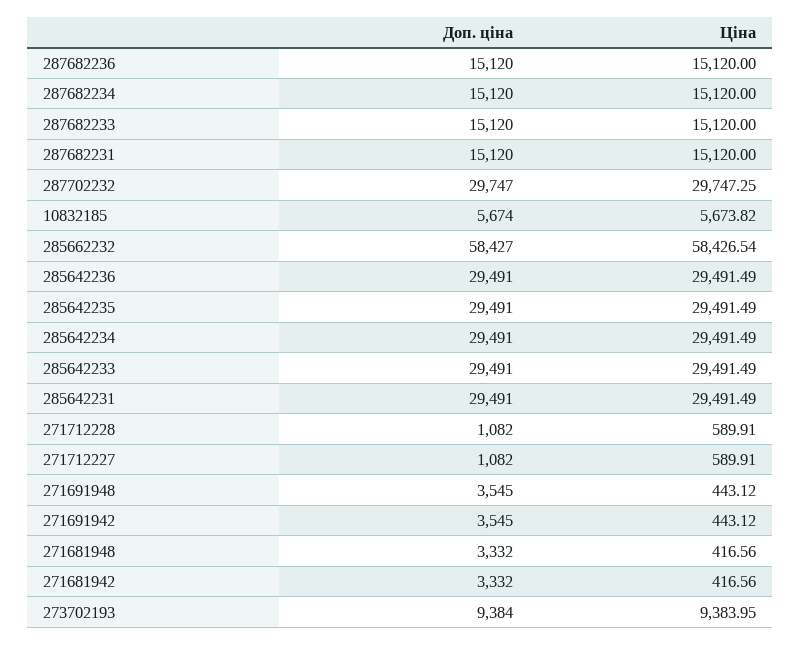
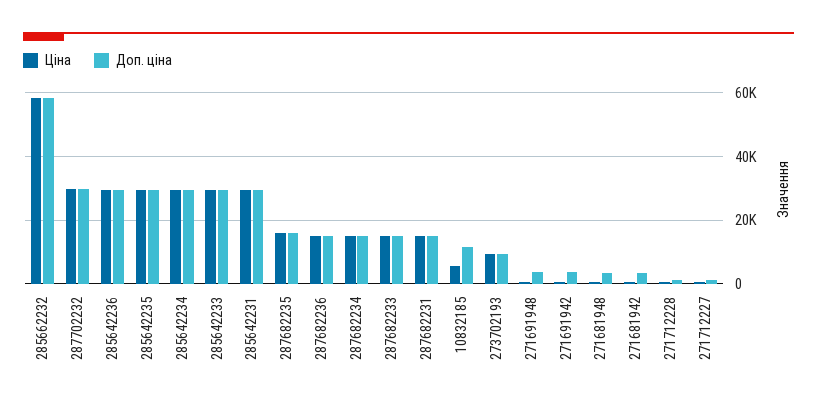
  {
    "Доп. ціна": {
      "287682236": 15120,
      "287682234": 15120,
      "287682233": 15120,
      "287682231": 15120,
      "287702232": 29747,
-     "10832185": 5674,
+     "10832185": 12000,
      "285662232": 58427,
      "285642236": 29491,
      "285642235": 29491,
      "285642234": 29491,
      "285642233": 29491,
      "285642231": 29491,
      "271712228": 1082,
      "271712227": 1082,
      "271691948": 3545,
      "271691942": 3545,
      "271681948": 3332,
      "271681942": 3332,
-     "273702193": 9384
+     "273702193": 9384,
+     "287682235": 16000
    },
    "Ціна": {
      "287682236": 15120,
      "287682234": 15120,
      "287682233": 15120,
      "287682231": 15120,
      "287702232": 29747.25,
      "10832185": 5673.82,
      "285662232": 58426.54,
      "285642236": 29491.49,
      "285642235": 29491.49,
      "285642234": 29491.49,
      "285642233": 29491.49,
      "285642231": 29491.49,
      "271712228": 589.91,
      "271712227": 589.91,
      "271691948": 443.12,
      "271691942": 443.12,
      "271681948": 416.56,
      "271681942": 416.56,
-     "273702193": 9383.95
+     "273702193": 9383.95,
+     "287682235": 16000
    }
  }

